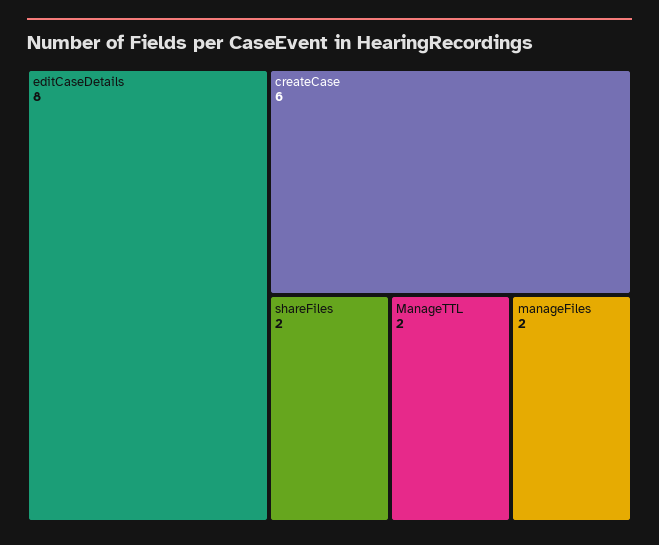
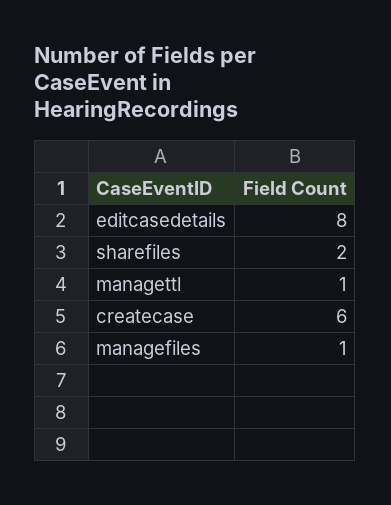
  {
    "editCaseDetails": 8,
    "createCase": 6,
    "shareFiles": 2,
-   "ManageTTL": 2,
+   "ManageTTL": 1,
-   "manageFiles": 2
+   "manageFiles": 1
  }

